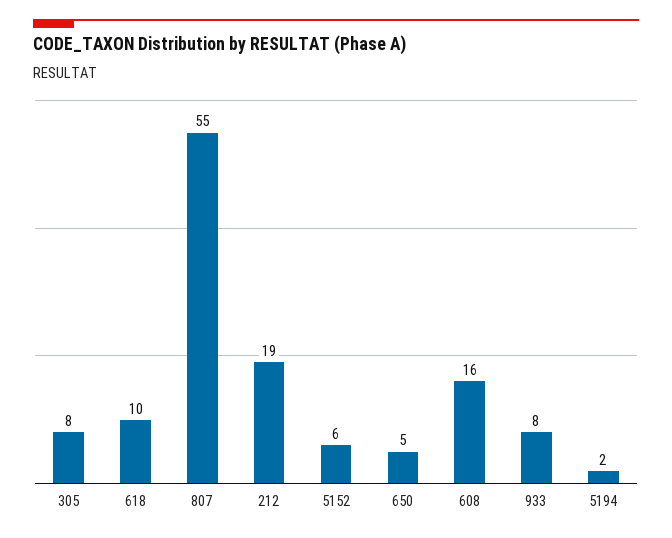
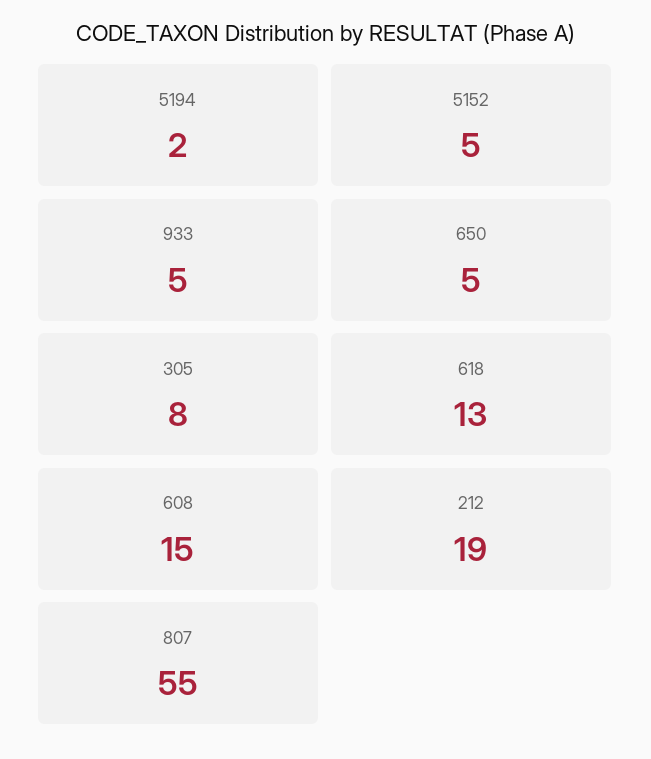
  {
    "305": 8,
-   "618": 10,
+   "618": 13,
    "807": 55,
    "212": 19,
-   "5152": 6,
+   "5152": 5,
    "650": 5,
-   "608": 16,
+   "608": 15,
-   "933": 8,
+   "933": 5,
    "5194": 2
  }

